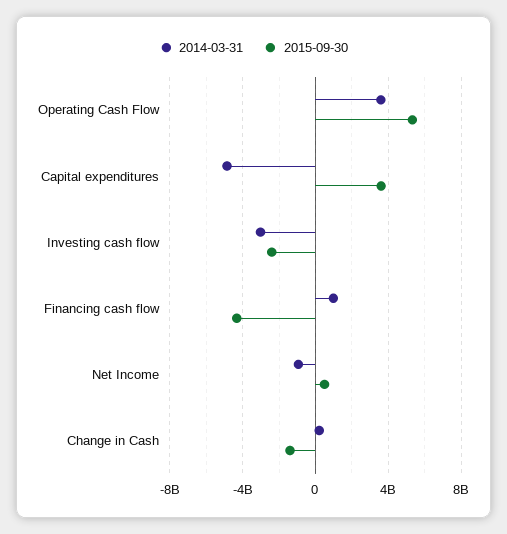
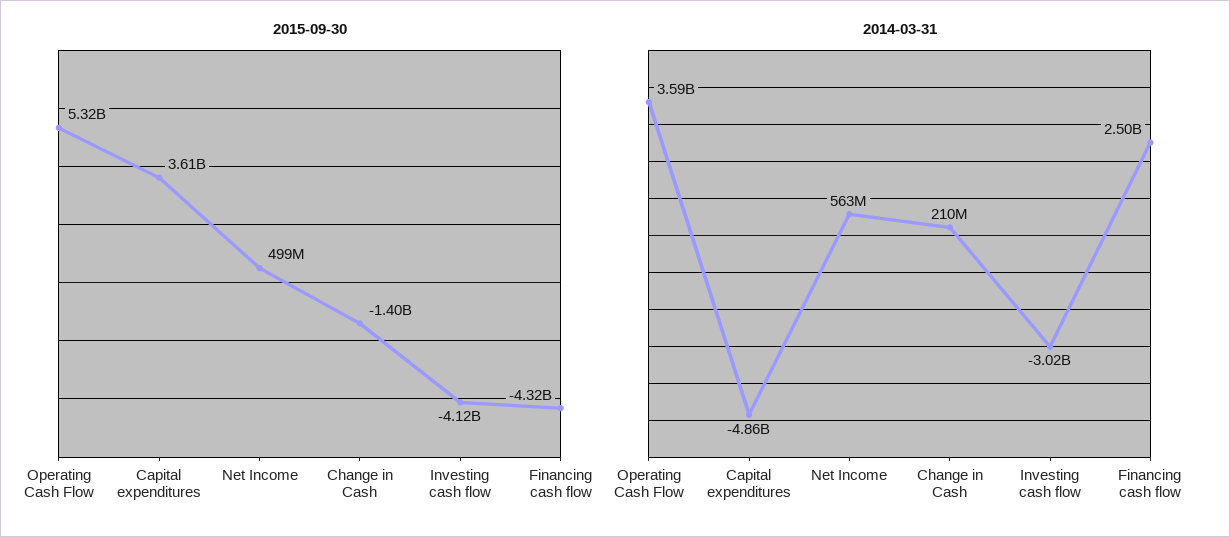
  {
    "2014-03-31": {
      "Operating Cash Flow": 3590000000,
      "Capital expenditures": -4860000000,
      "Investing cash flow": -3020000000,
-     "Financing cash flow": 1000000000,
+     "Financing cash flow": 2500000000,
-     "Net Income": -1000000000,
+     "Net Income": 563000000,
      "Change in Cash": 210000000
    },
    "2015-09-30": {
      "Operating Cash Flow": 5320000000,
      "Capital expenditures": 3610000000,
-     "Investing cash flow": -2500000000,
+     "Investing cash flow": -4120000000,
      "Financing cash flow": -4320000000,
      "Net Income": 499000000,
      "Change in Cash": -1400000000
    }
  }

